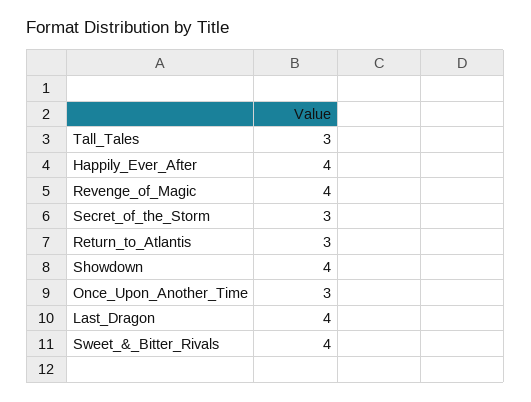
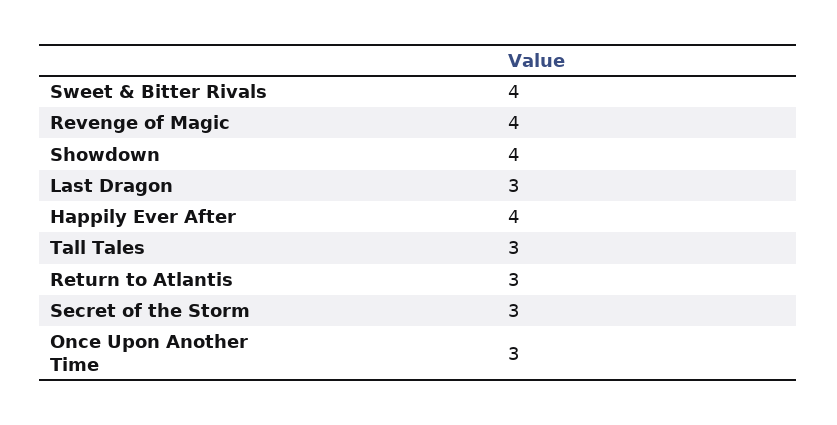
  {
    "Tall_Tales": 3,
    "Happily_Ever_After": 4,
    "Revenge_of_Magic": 4,
    "Secret_of_the_Storm": 3,
    "Return_to_Atlantis": 3,
    "Showdown": 4,
    "Once_Upon_Another_Time": 3,
-   "Last_Dragon": 4,
+   "Last_Dragon": 3,
    "Sweet_&_Bitter_Rivals": 4
  }

